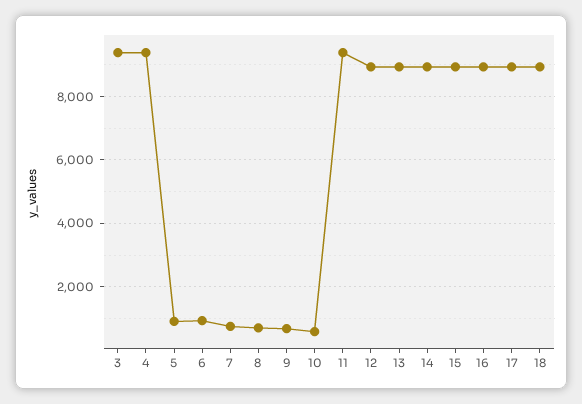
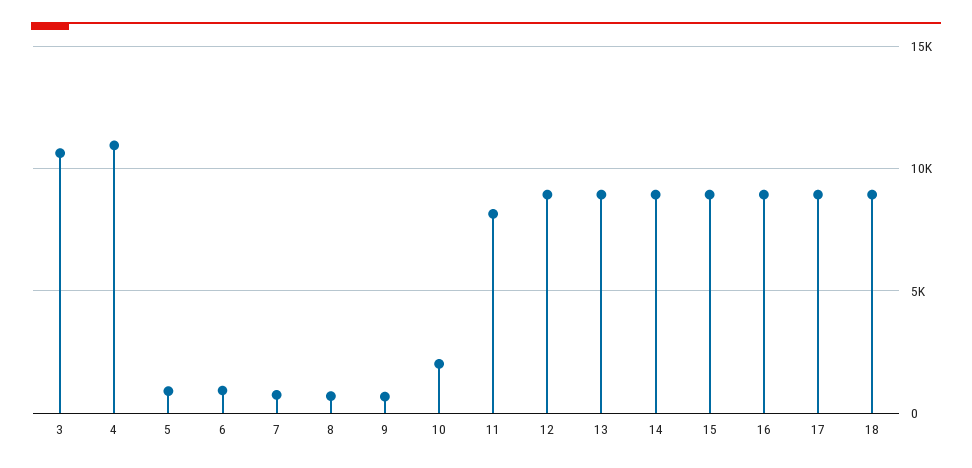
  {
-   "3": 9400,
+   "3": 10500,
-   "4": 9400,
+   "4": 11000,
    "5": 1000,
    "6": 1000,
    "7": 800,
    "8": 800,
    "9": 600,
-   "10": 600,
+   "10": 2000,
-   "11": 9400,
+   "11": 8000,
    "12": 9000,
    "13": 9000,
    "14": 9000,
    "15": 9000,
    "16": 9000,
    "17": 9000,
    "18": 9000
  }

